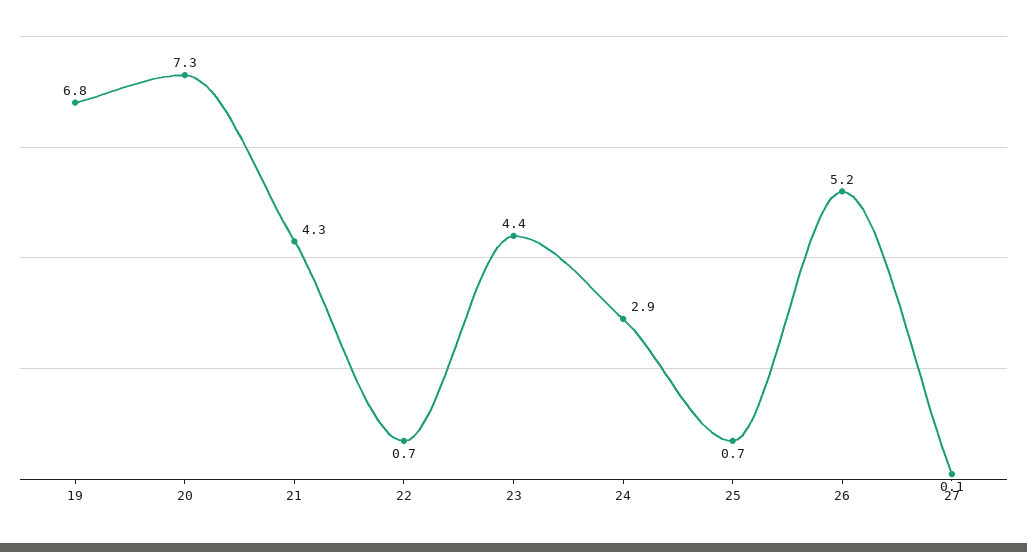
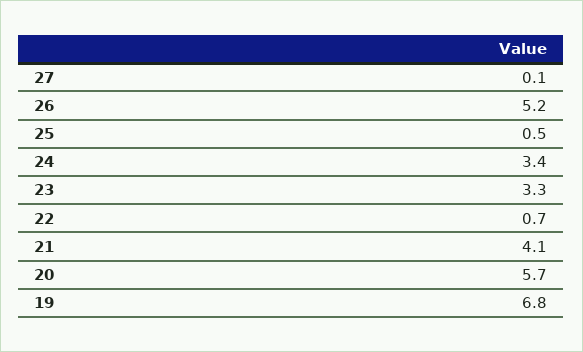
  {
    "19": 6.8,
-   "20": 7.3,
+   "20": 5.7,
-   "21": 4.3,
+   "21": 4.1,
    "22": 0.7,
-   "23": 4.4,
+   "23": 3.3,
-   "24": 2.9,
+   "24": 3.4,
-   "25": 0.7,
+   "25": 0.5,
    "26": 5.2,
    "27": 0.1
  }

